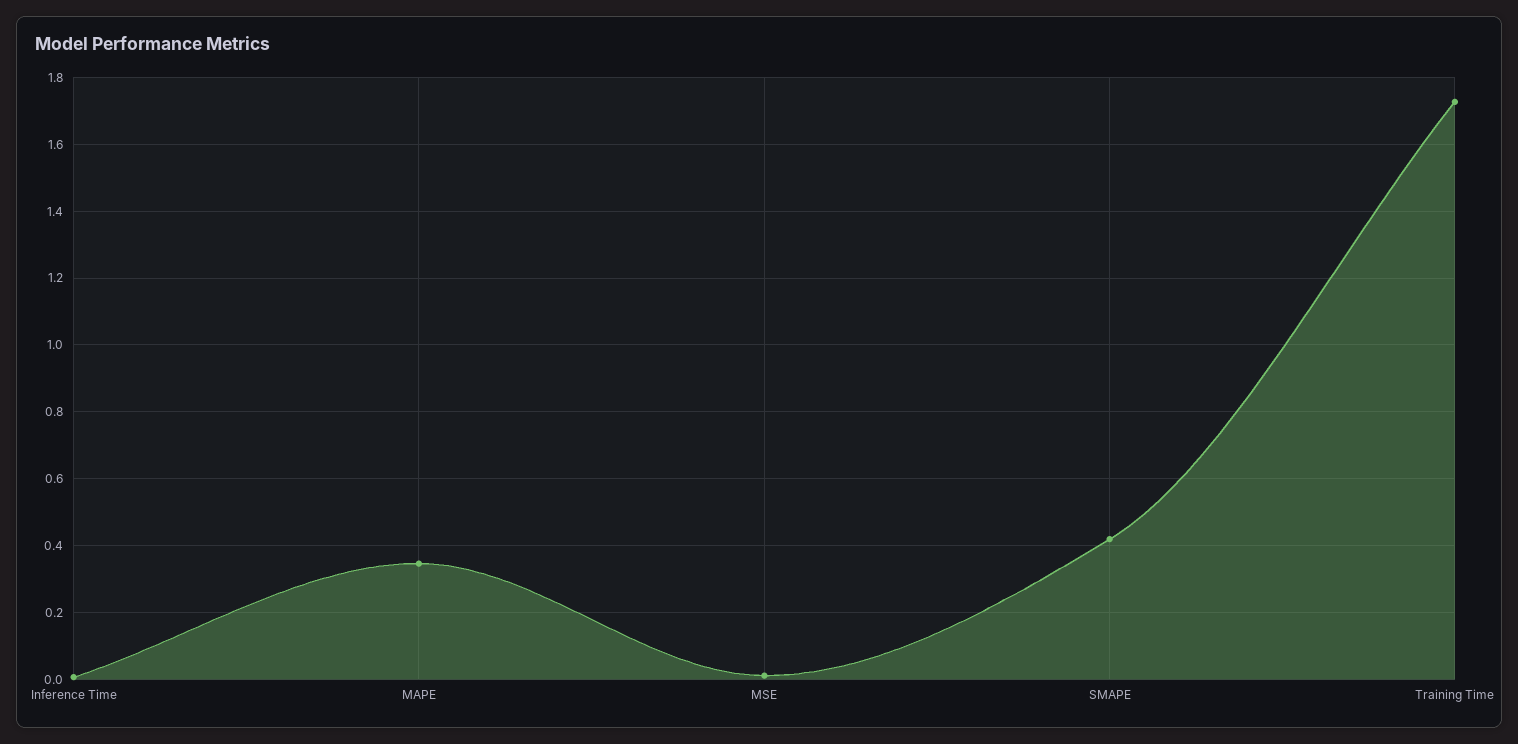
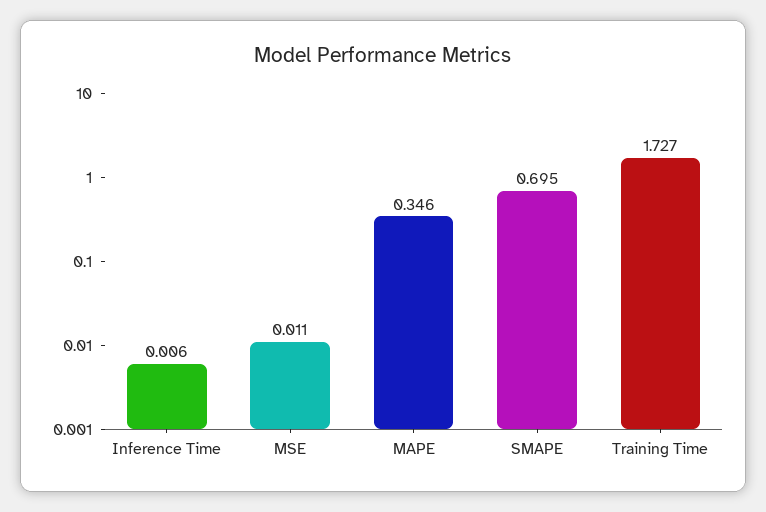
  {
    "Inference Time": 0.006,
    "MAPE": 0.346,
    "MSE": 0.011,
-   "SMAPE": 0.42,
+   "SMAPE": 0.695,
    "Training Time": 1.727
  }

